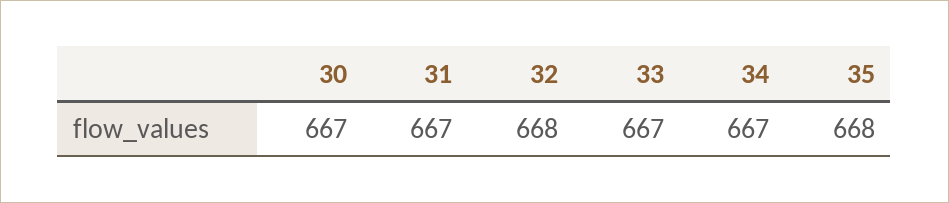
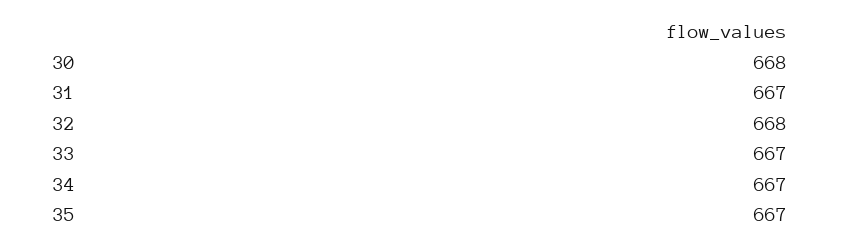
  {
-   "30": 667,
+   "30": 668,
    "31": 667,
    "32": 668,
    "33": 667,
    "34": 667,
-   "35": 668
+   "35": 667
  }

